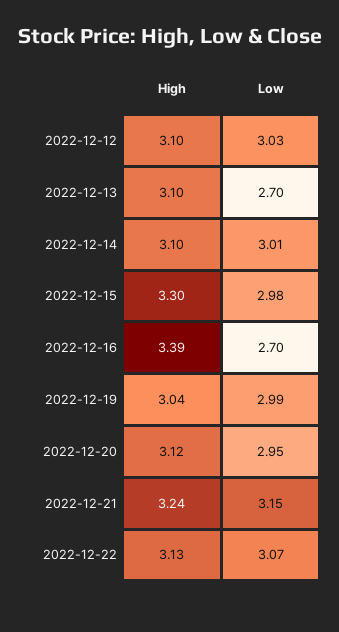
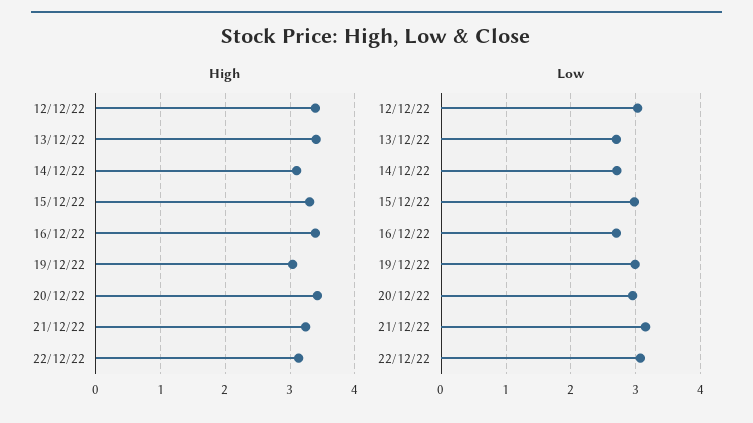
  {
    "High": {
-     "2022-12-12": 3.1,
+     "2022-12-12": 3.4,
-     "2022-12-13": 3.1,
+     "2022-12-13": 3.4,
      "2022-12-14": 3.1,
      "2022-12-15": 3.3,
      "2022-12-16": 3.39,
      "2022-12-19": 3.04,
-     "2022-12-20": 3.12,
+     "2022-12-20": 3.4,
      "2022-12-21": 3.24,
      "2022-12-22": 3.13
    },
    "Low": {
      "2022-12-12": 3.03,
      "2022-12-13": 2.7,
-     "2022-12-14": 3.01,
+     "2022-12-14": 2.7,
      "2022-12-15": 2.98,
      "2022-12-16": 2.7,
      "2022-12-19": 2.99,
      "2022-12-20": 2.95,
      "2022-12-21": 3.15,
      "2022-12-22": 3.07
    }
  }

